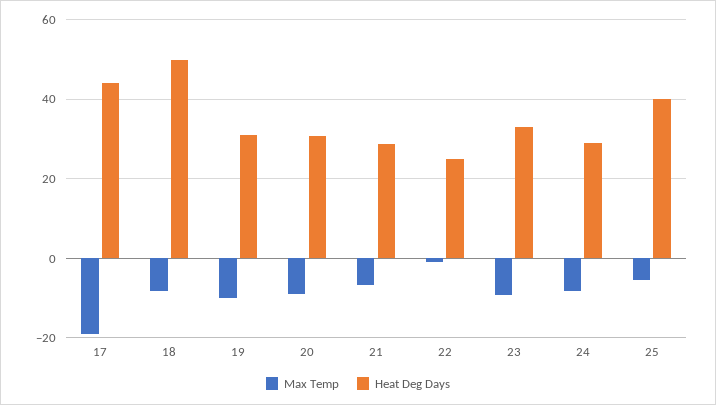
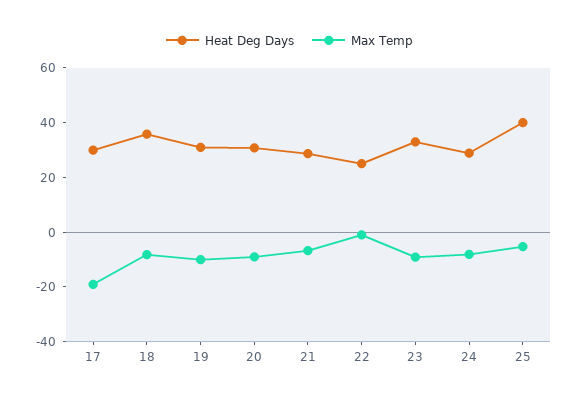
  {
    "Max Temp": {
      "17": -20,
      "18": -8,
      "19": -10,
      "20": -10,
      "21": -6,
      "22": -2,
      "23": -10,
      "24": -8,
      "25": -6
    },
    "Heat Deg Days": {
-     "17": 44,
+     "17": 30,
-     "18": 50,
+     "18": 35,
      "19": 32,
      "20": 30,
      "21": 28,
      "22": 26,
      "23": 34,
      "24": 28,
      "25": 40
    }
  }

